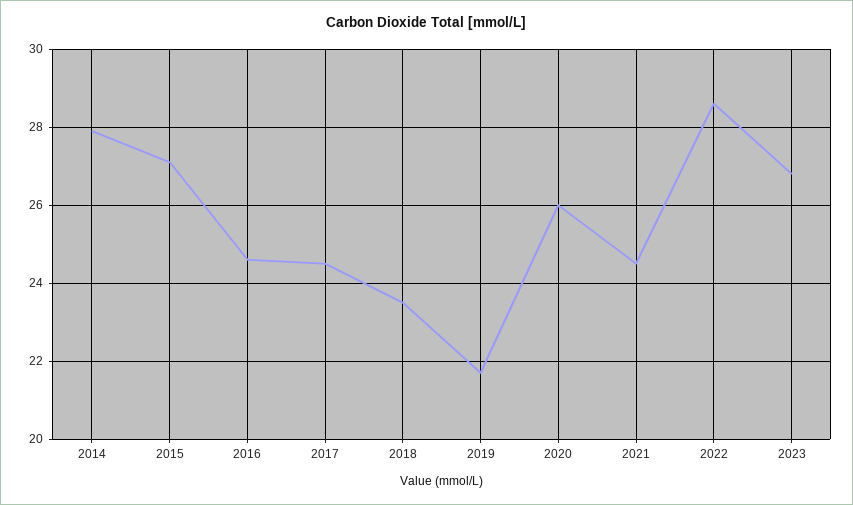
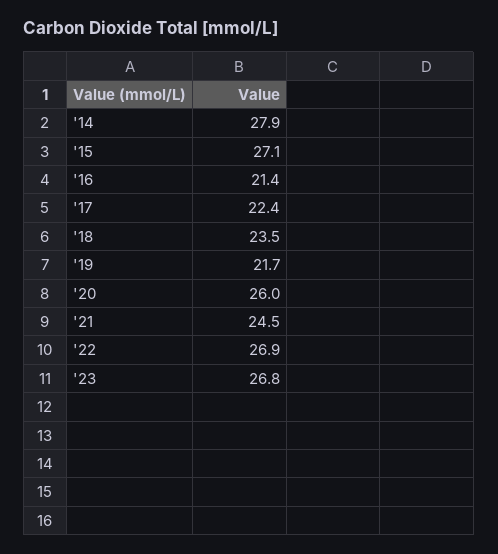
  {
    "2014": 27.9,
    "2015": 27.1,
-   "2016": 24.5,
+   "2016": 21.4,
-   "2017": 24.5,
+   "2017": 22.4,
    "2018": 23.5,
    "2019": 21.7,
    "2020": 26,
    "2021": 24.5,
-   "2022": 28.5,
+   "2022": 26.9,
    "2023": 26.8
  }

